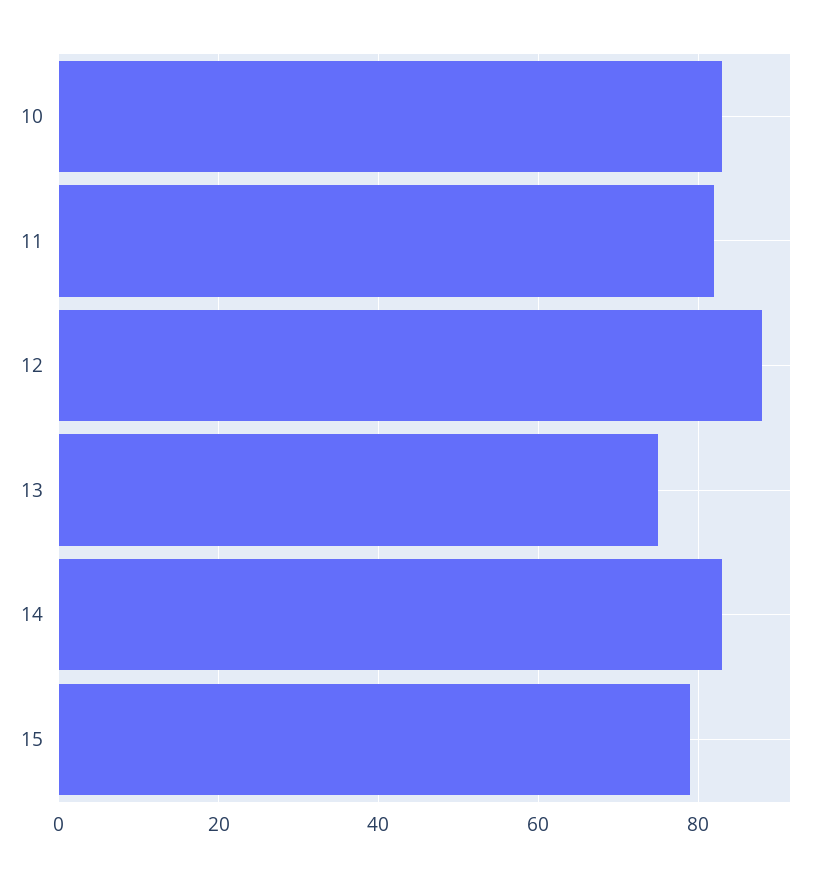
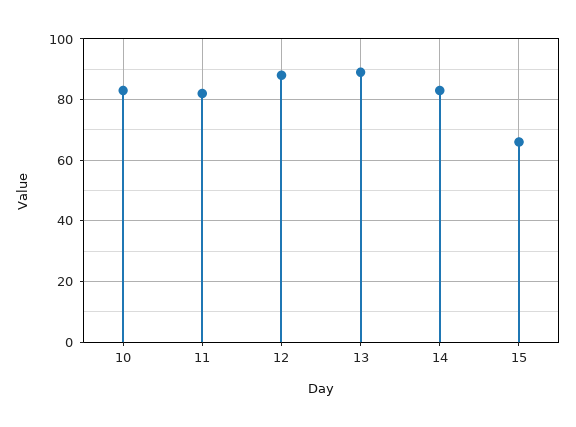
  {
    "10": 85,
    "11": 80,
    "12": 90,
-   "13": 75,
+   "13": 90,
    "14": 85,
-   "15": 80
+   "15": 65
  }

